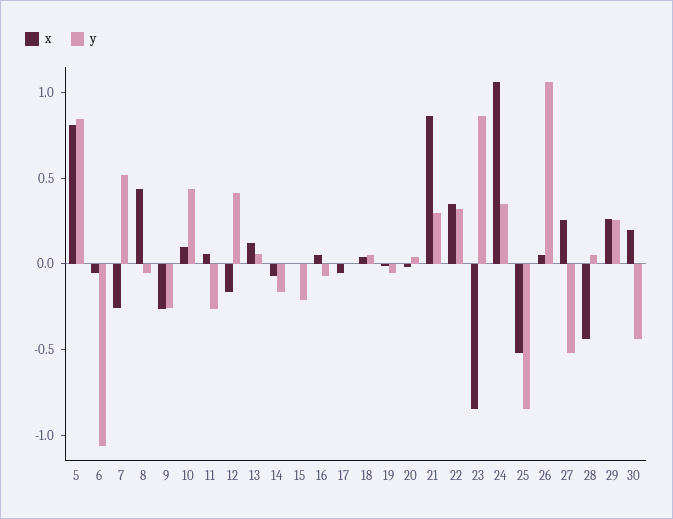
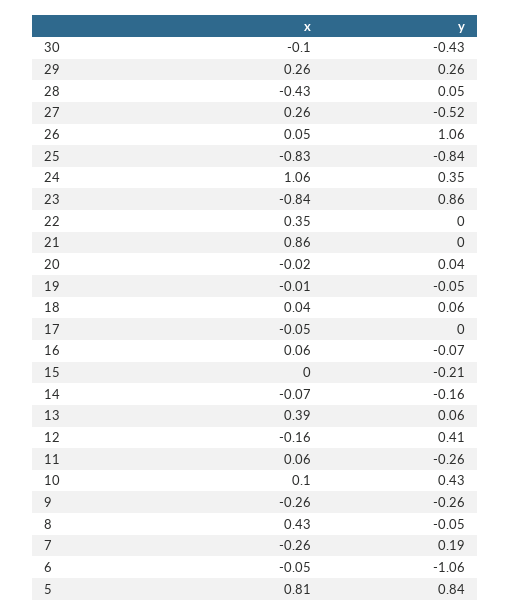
  {
    "x": {
      "5": 0.81,
      "6": -0.05,
      "7": -0.26,
      "8": 0.43,
      "9": -0.26,
      "10": 0.1,
      "11": 0.06,
      "12": -0.16,
-     "13": 0.1,
+     "13": 0.39,
      "14": -0.07,
      "15": 0,
      "16": 0.06,
      "17": -0.05,
      "18": 0.04,
      "19": -0.01,
      "20": -0.02,
      "21": 0.86,
      "22": 0.35,
      "23": -0.84,
      "24": 1.06,
-     "25": -0.5,
+     "25": -0.83,
      "26": 0.05,
      "27": 0.26,
      "28": -0.43,
      "29": 0.26,
-     "30": 0.2
+     "30": -0.1
    },
    "y": {
      "5": 0.84,
      "6": -1.06,
-     "7": 0.5,
+     "7": 0.19,
      "8": -0.05,
      "9": -0.26,
      "10": 0.43,
      "11": -0.26,
      "12": 0.41,
      "13": 0.06,
      "14": -0.16,
      "15": -0.21,
      "16": -0.07,
      "17": 0,
      "18": 0.06,
      "19": -0.05,
      "20": 0.04,
-     "21": 0.3,
+     "21": 0,
-     "22": 0.3,
+     "22": 0,
      "23": 0.86,
      "24": 0.35,
      "25": -0.84,
      "26": 1.06,
      "27": -0.52,
      "28": 0.05,
      "29": 0.26,
      "30": -0.43
    }
  }

